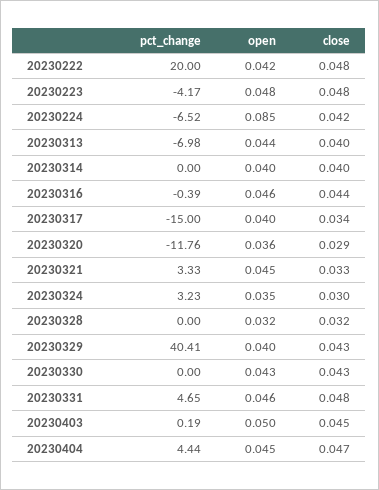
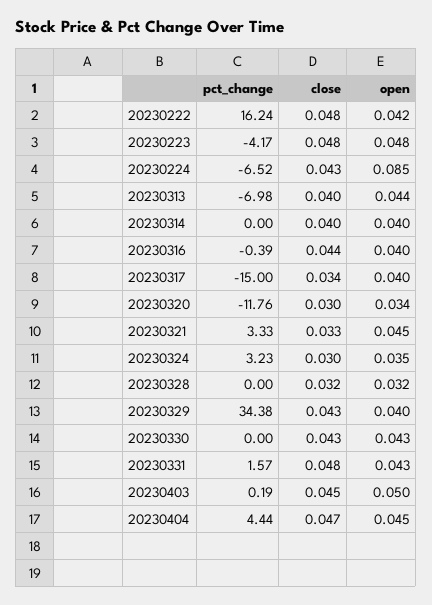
  {
    "pct_change": {
-     "20230222": 20,
+     "20230222": 16.24,
      "20230223": -4.17,
      "20230224": -6.52,
      "20230313": -6.98,
      "20230314": 0,
      "20230316": -0.39,
      "20230317": -15,
      "20230320": -11.76,
      "20230321": 3.33,
      "20230324": 3.23,
      "20230328": 0,
-     "20230329": 40.41,
+     "20230329": 34.38,
      "20230330": 0,
-     "20230331": 4.65,
+     "20230331": 1.57,
      "20230403": 0.19,
      "20230404": 4.44
    },
    "open": {
      "20230222": 0.042,
      "20230223": 0.048,
      "20230224": 0.085,
      "20230313": 0.044,
      "20230314": 0.04,
-     "20230316": 0.046,
+     "20230316": 0.04,
      "20230317": 0.04,
-     "20230320": 0.036,
+     "20230320": 0.034,
      "20230321": 0.045,
      "20230324": 0.035,
      "20230328": 0.032,
      "20230329": 0.04,
      "20230330": 0.043,
-     "20230331": 0.046,
+     "20230331": 0.043,
      "20230403": 0.05,
      "20230404": 0.045
    },
    "close": {
      "20230222": 0.048,
      "20230223": 0.048,
-     "20230224": 0.042,
+     "20230224": 0.043,
      "20230313": 0.04,
      "20230314": 0.04,
      "20230316": 0.044,
      "20230317": 0.034,
-     "20230320": 0.029,
+     "20230320": 0.03,
      "20230321": 0.033,
      "20230324": 0.03,
      "20230328": 0.032,
      "20230329": 0.043,
      "20230330": 0.043,
      "20230331": 0.048,
      "20230403": 0.045,
      "20230404": 0.047
    }
  }

